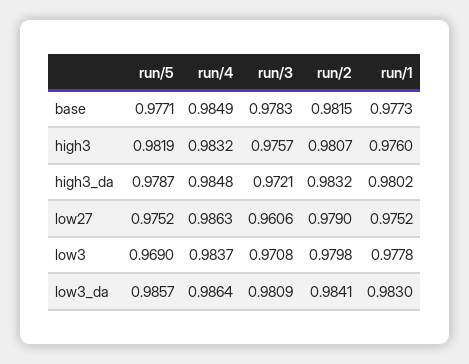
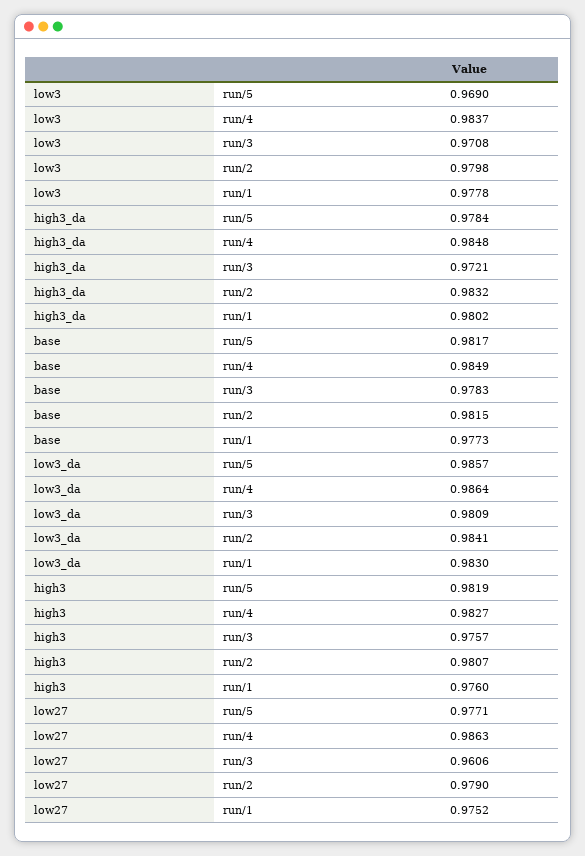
  {
    "run/5": {
-     "base": 0.9771,
+     "base": 0.9817,
      "high3": 0.9819,
-     "high3_da": 0.9787,
+     "high3_da": 0.9784,
-     "low27": 0.9752,
+     "low27": 0.9771,
      "low3": 0.969,
      "low3_da": 0.9857
    },
    "run/4": {
      "base": 0.9849,
-     "high3": 0.9832,
+     "high3": 0.9827,
      "high3_da": 0.9848,
      "low27": 0.9863,
      "low3": 0.9837,
      "low3_da": 0.9864
    },
    "run/3": {
      "base": 0.9783,
      "high3": 0.9757,
      "high3_da": 0.9721,
      "low27": 0.9606,
      "low3": 0.9708,
      "low3_da": 0.9809
    },
    "run/2": {
      "base": 0.9815,
      "high3": 0.9807,
      "high3_da": 0.9832,
      "low27": 0.979,
      "low3": 0.9798,
      "low3_da": 0.9841
    },
    "run/1": {
      "base": 0.9773,
      "high3": 0.976,
      "high3_da": 0.9802,
      "low27": 0.9752,
      "low3": 0.9778,
      "low3_da": 0.983
    }
  }

